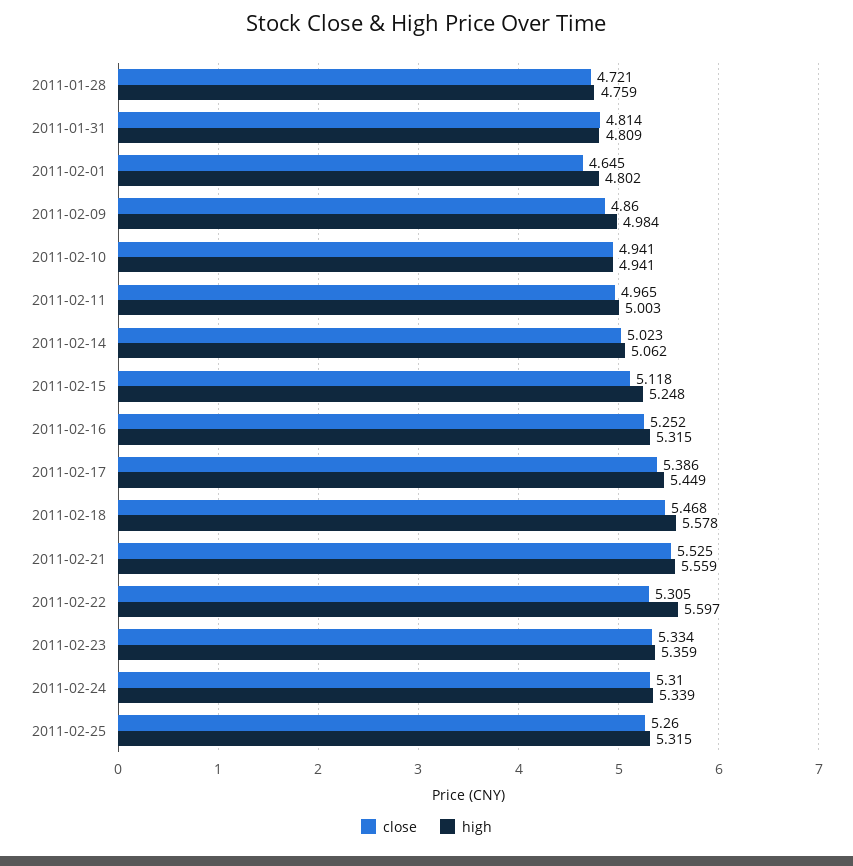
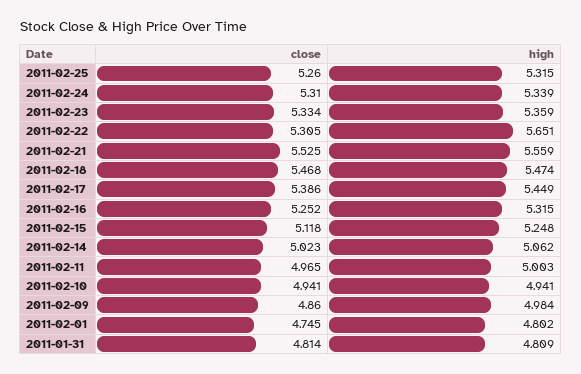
  {
    "close": {
-     "2011-01-28": 4.721,
      "2011-01-31": 4.814,
-     "2011-02-01": 4.645,
+     "2011-02-01": 4.745,
      "2011-02-09": 4.86,
      "2011-02-10": 4.941,
      "2011-02-11": 4.965,
      "2011-02-14": 5.023,
      "2011-02-15": 5.118,
      "2011-02-16": 5.252,
      "2011-02-17": 5.386,
      "2011-02-18": 5.468,
      "2011-02-21": 5.525,
      "2011-02-22": 5.305,
      "2011-02-23": 5.334,
      "2011-02-24": 5.31,
      "2011-02-25": 5.26
    },
    "high": {
-     "2011-01-28": 4.759,
      "2011-01-31": 4.809,
      "2011-02-01": 4.802,
      "2011-02-09": 4.984,
      "2011-02-10": 4.941,
      "2011-02-11": 5.003,
      "2011-02-14": 5.062,
      "2011-02-15": 5.248,
      "2011-02-16": 5.315,
      "2011-02-17": 5.449,
-     "2011-02-18": 5.578,
+     "2011-02-18": 5.474,
      "2011-02-21": 5.559,
-     "2011-02-22": 5.597,
+     "2011-02-22": 5.651,
      "2011-02-23": 5.359,
      "2011-02-24": 5.339,
      "2011-02-25": 5.315
    }
  }

